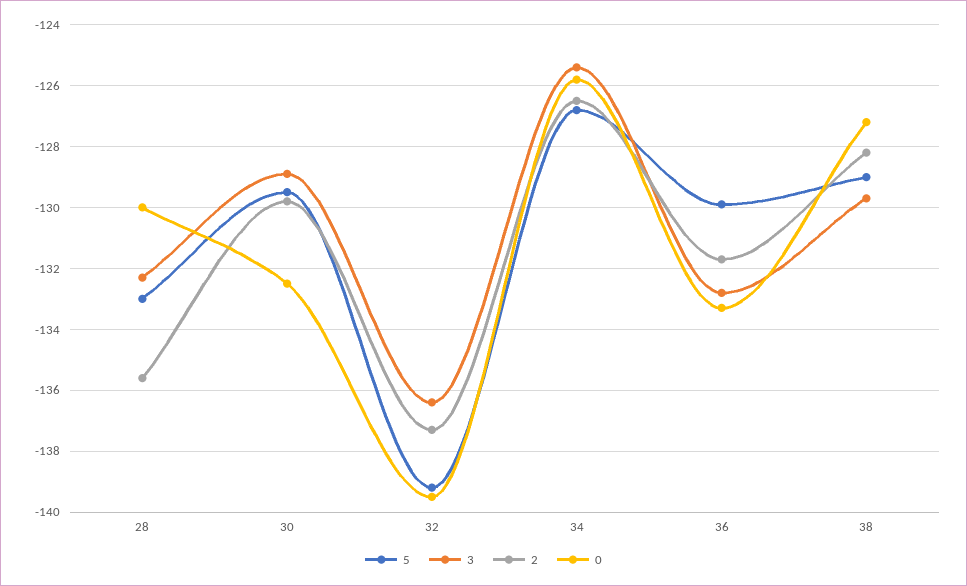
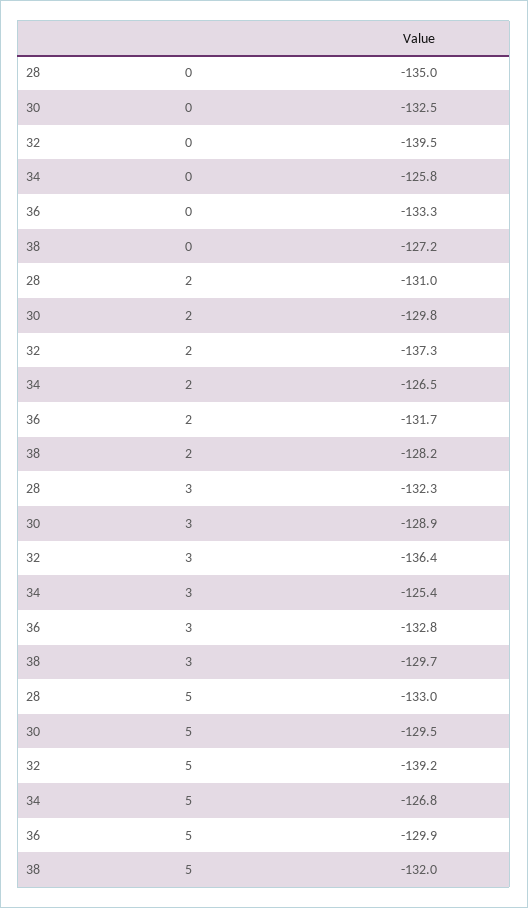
  {
    "5": {
      "28": -133,
      "30": -129.5,
      "32": -139.2,
      "34": -126.8,
      "36": -129.9,
-     "38": -129
+     "38": -132
    },
    "3": {
      "28": -132.3,
      "30": -128.9,
      "32": -136.4,
      "34": -125.4,
      "36": -132.8,
      "38": -129.7
    },
    "2": {
-     "28": -135.5,
+     "28": -131,
      "30": -129.8,
      "32": -137.3,
      "34": -126.5,
      "36": -131.7,
      "38": -128.2
    },
    "0": {
-     "28": -130,
+     "28": -135,
      "30": -132.5,
      "32": -139.5,
      "34": -125.8,
      "36": -133.3,
      "38": -127.2
    }
  }

